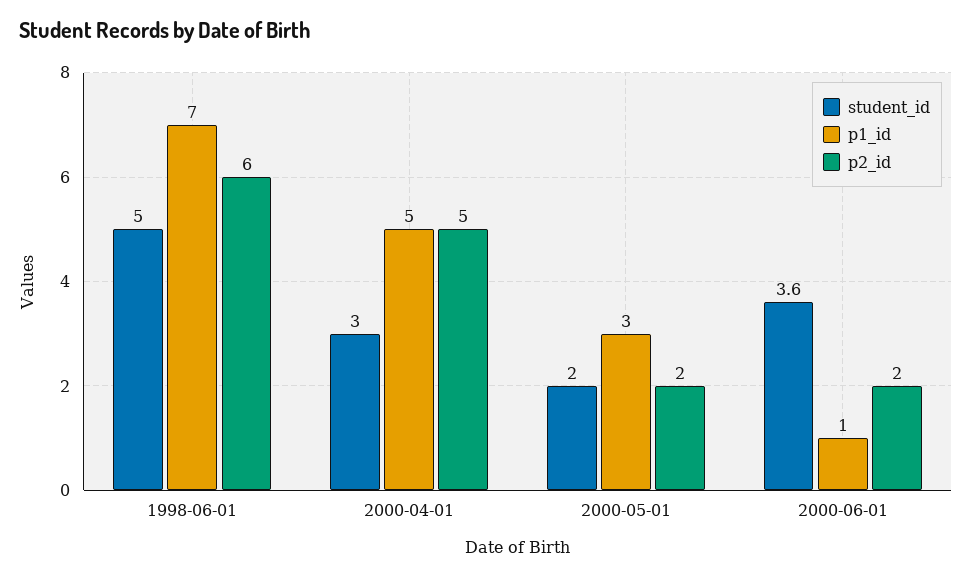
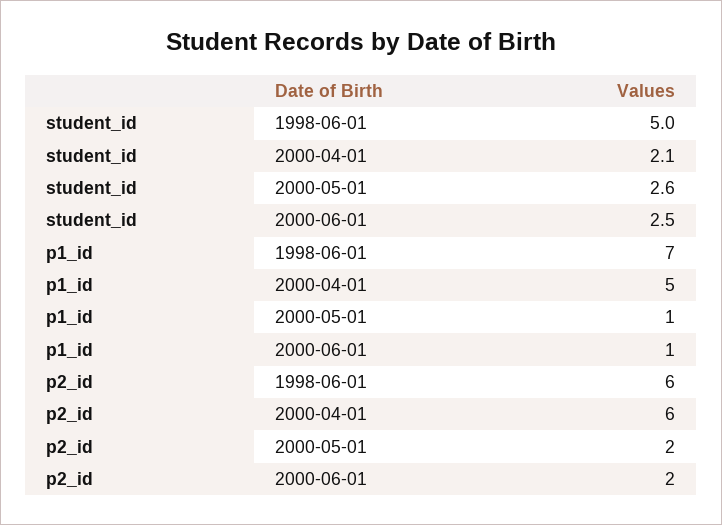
  {
    "student_id": {
      "1998-06-01": 5,
-     "2000-04-01": 3,
+     "2000-04-01": 2.1,
-     "2000-05-01": 2,
+     "2000-05-01": 2.6,
-     "2000-06-01": 3.6
+     "2000-06-01": 2.5
    },
    "p1_id": {
      "1998-06-01": 7,
      "2000-04-01": 5,
-     "2000-05-01": 3,
+     "2000-05-01": 1,
      "2000-06-01": 1
    },
    "p2_id": {
      "1998-06-01": 6,
-     "2000-04-01": 5,
+     "2000-04-01": 6,
      "2000-05-01": 2,
      "2000-06-01": 2
    }
  }

